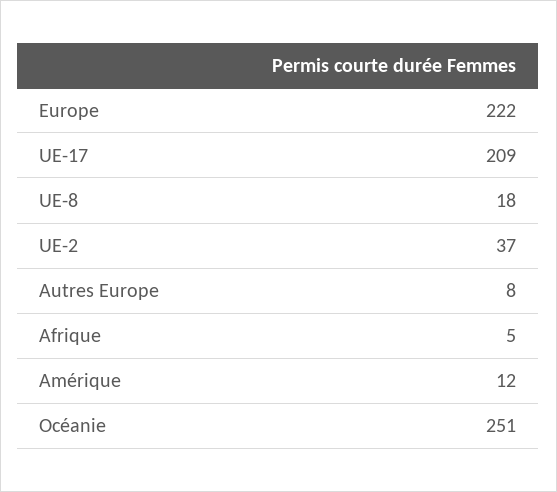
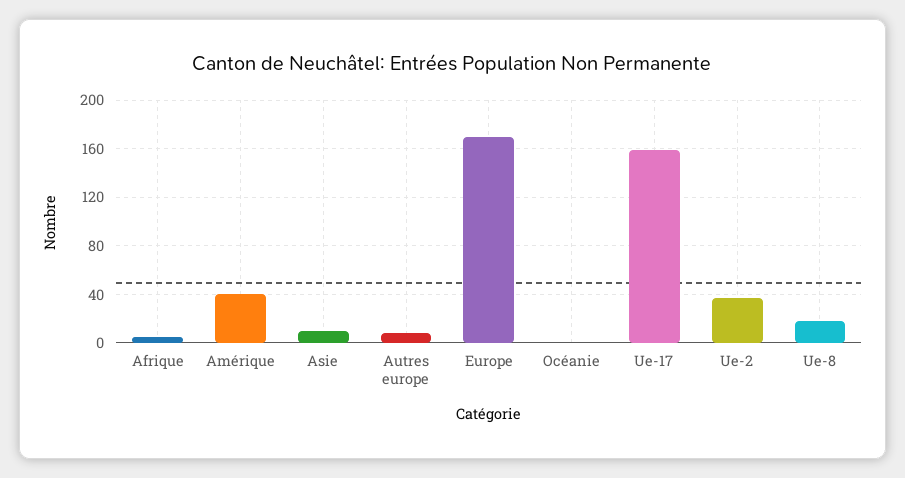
  {
-   "Europe": 222,
+   "Europe": 170,
-   "UE-17": 209,
+   "UE-17": 160,
    "UE-8": 18,
    "UE-2": 37,
    "Autres Europe": 8,
    "Afrique": 5,
-   "Amérique": 12,
+   "Amérique": 40,
-   "Océanie": 251
+   "Océanie": 0,
+   "Asie": 10
  }

